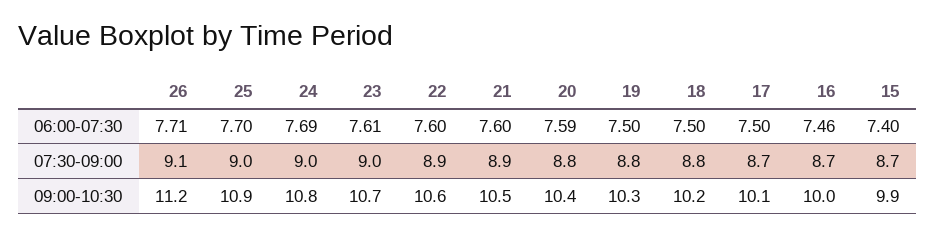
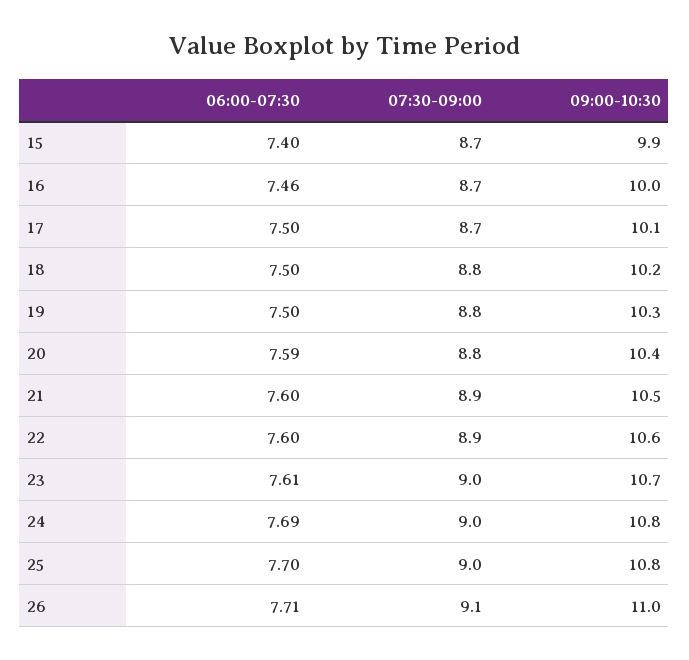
  {
    "26": {
      "06:00-07:30": 7.71,
      "07:30-09:00": 9.1,
-     "09:00-10:30": 11.2
+     "09:00-10:30": 11
    },
    "25": {
      "06:00-07:30": 7.7,
      "07:30-09:00": 9,
-     "09:00-10:30": 10.9
+     "09:00-10:30": 10.8
    },
    "24": {
      "06:00-07:30": 7.69,
      "07:30-09:00": 9,
      "09:00-10:30": 10.8
    },
    "23": {
      "06:00-07:30": 7.61,
      "07:30-09:00": 9,
      "09:00-10:30": 10.7
    },
    "22": {
      "06:00-07:30": 7.6,
      "07:30-09:00": 8.9,
      "09:00-10:30": 10.6
    },
    "21": {
      "06:00-07:30": 7.6,
      "07:30-09:00": 8.9,
      "09:00-10:30": 10.5
    },
    "20": {
      "06:00-07:30": 7.59,
      "07:30-09:00": 8.8,
      "09:00-10:30": 10.4
    },
    "19": {
      "06:00-07:30": 7.5,
      "07:30-09:00": 8.8,
      "09:00-10:30": 10.3
    },
    "18": {
      "06:00-07:30": 7.5,
      "07:30-09:00": 8.8,
      "09:00-10:30": 10.2
    },
    "17": {
      "06:00-07:30": 7.5,
      "07:30-09:00": 8.7,
      "09:00-10:30": 10.1
    },
    "16": {
      "06:00-07:30": 7.46,
      "07:30-09:00": 8.7,
      "09:00-10:30": 10
    },
    "15": {
      "06:00-07:30": 7.4,
      "07:30-09:00": 8.7,
      "09:00-10:30": 9.9
    }
  }

